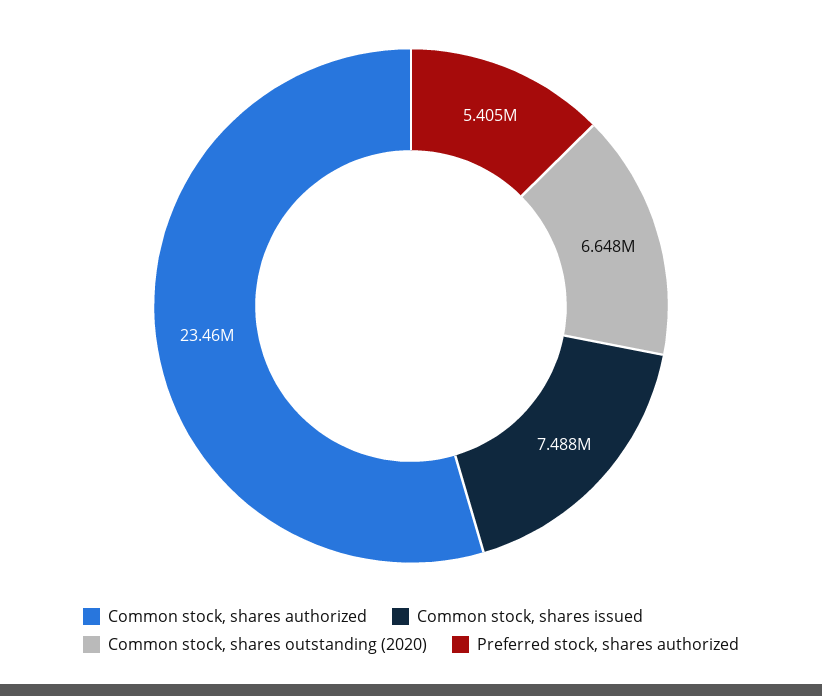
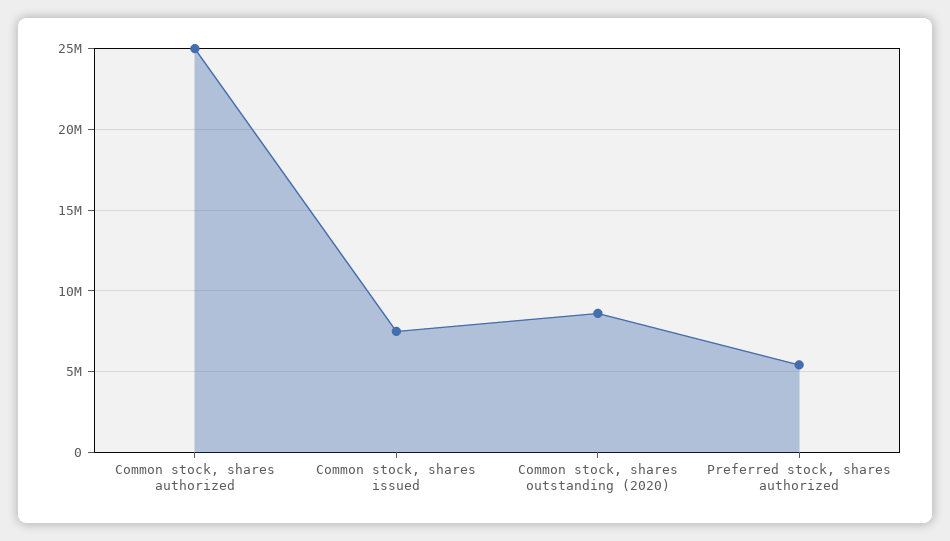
  {
-   "Common stock, shares authorized": 23460000,
+   "Common stock, shares authorized": 25000000,
    "Common stock, shares issued": 7488000,
-   "Common stock, shares outstanding (2020)": 6648000,
+   "Common stock, shares outstanding (2020)": 8500000,
    "Preferred stock, shares authorized": 5405000
  }

